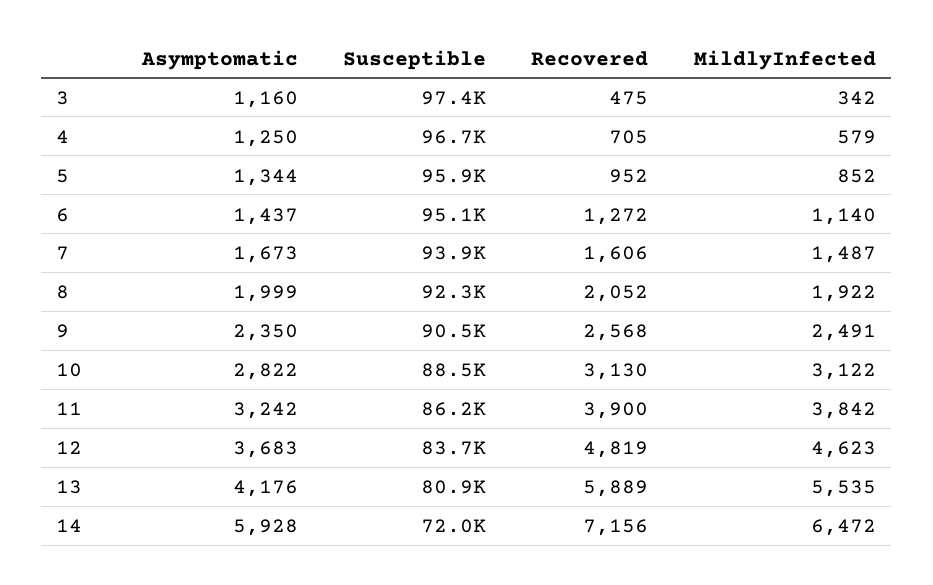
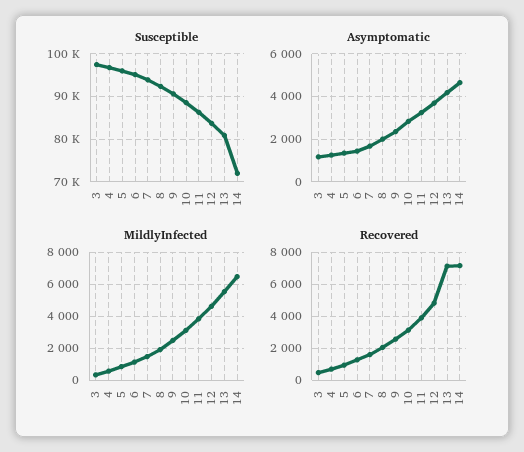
  {
    "Asymptomatic": {
      "3": 1160,
      "4": 1250,
      "5": 1344,
      "6": 1437,
      "7": 1673,
      "8": 1999,
      "9": 2350,
      "10": 2822,
      "11": 3242,
      "12": 3683,
      "13": 4176,
-     "14": 5928
+     "14": 4500
    },
    "Susceptible": {
      "3": 97400,
      "4": 96700,
      "5": 95900,
      "6": 95100,
      "7": 93900,
      "8": 92300,
      "9": 90500,
      "10": 88500,
      "11": 86200,
      "12": 83700,
      "13": 80900,
      "14": 72000
    },
    "Recovered": {
      "3": 475,
      "4": 705,
      "5": 952,
      "6": 1272,
      "7": 1606,
      "8": 2052,
      "9": 2568,
      "10": 3130,
      "11": 3900,
      "12": 4819,
-     "13": 5889,
+     "13": 7000,
      "14": 7156
    },
    "MildlyInfected": {
      "3": 342,
      "4": 579,
      "5": 852,
      "6": 1140,
      "7": 1487,
      "8": 1922,
      "9": 2491,
      "10": 3122,
      "11": 3842,
      "12": 4623,
      "13": 5535,
      "14": 6472
    }
  }

